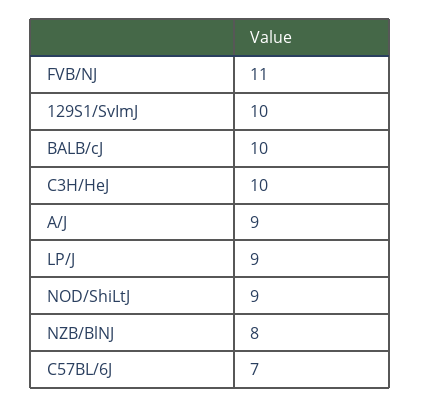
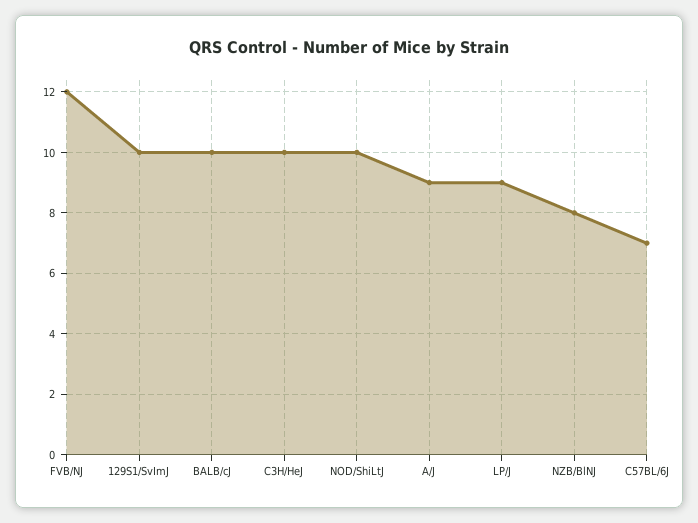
  {
-   "FVB/NJ": 11,
+   "FVB/NJ": 12,
    "129S1/SvImJ": 10,
    "BALB/cJ": 10,
    "C3H/HeJ": 10,
    "A/J": 9,
    "LP/J": 9,
-   "NOD/ShiLtJ": 9,
+   "NOD/ShiLtJ": 10,
    "NZB/BlNJ": 8,
    "C57BL/6J": 7
  }

